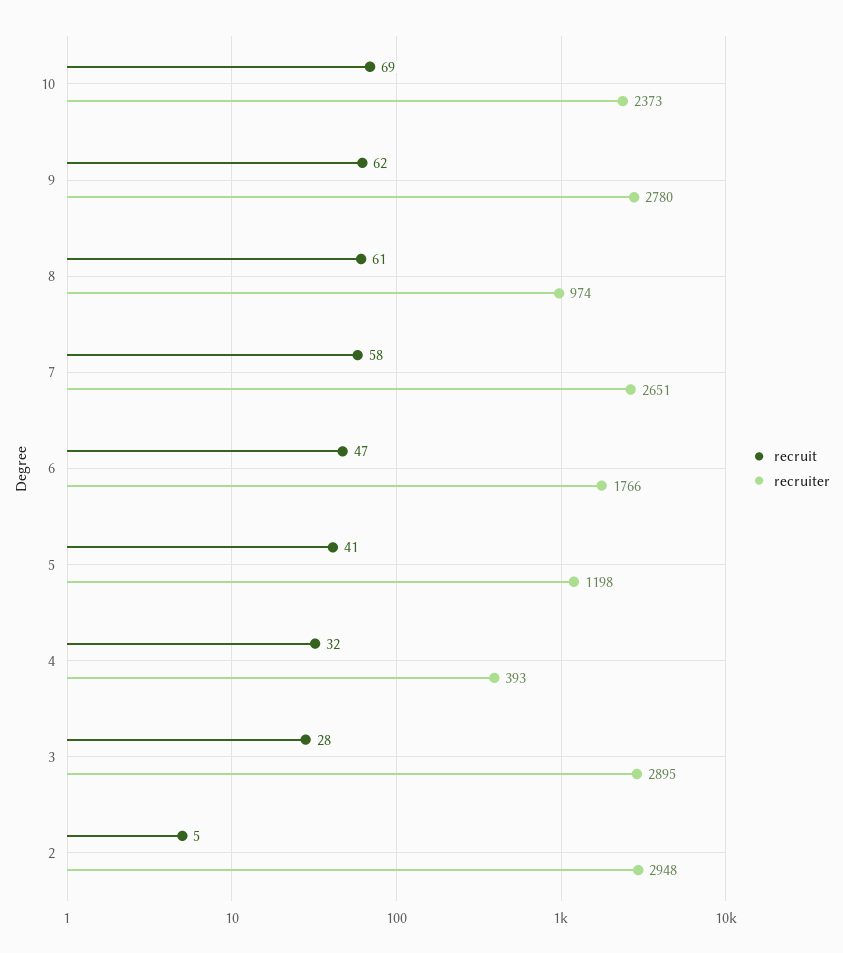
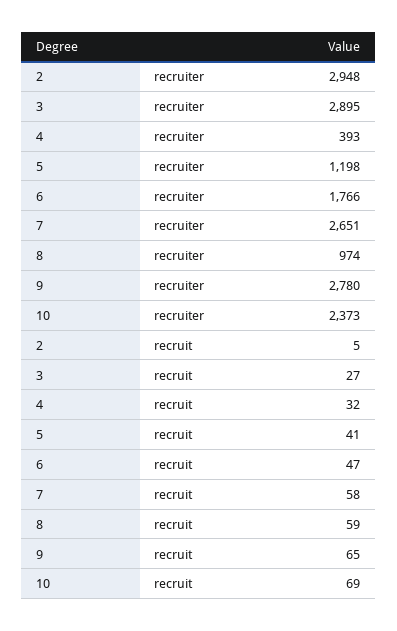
  {
    "recruit": {
      "10": 69,
-     "9": 62,
+     "9": 65,
-     "8": 61,
+     "8": 59,
      "7": 58,
      "6": 47,
      "5": 41,
      "4": 32,
-     "3": 28,
+     "3": 27,
      "2": 5
    },
    "recruiter": {
      "10": 2373,
      "9": 2780,
      "8": 974,
      "7": 2651,
      "6": 1766,
      "5": 1198,
      "4": 393,
      "3": 2895,
      "2": 2948
    }
  }

